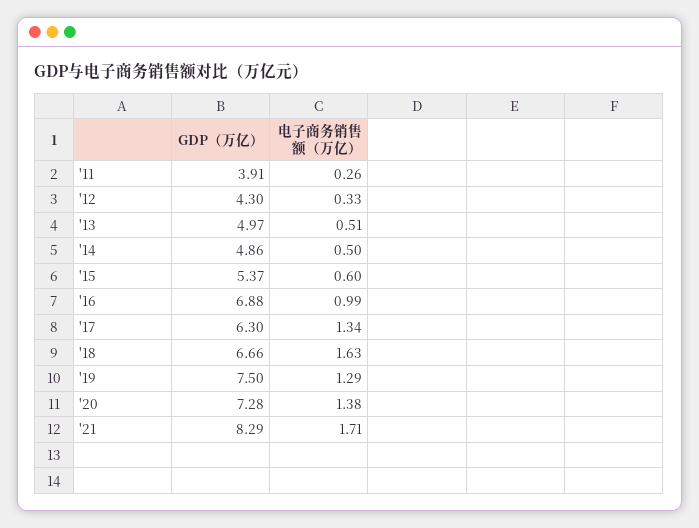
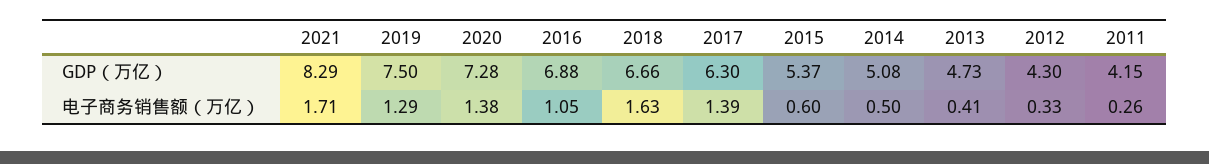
  {
    "GDP（万亿）": {
-     "'11": 3.91,
+     "'11": 4.15,
      "'12": 4.3,
-     "'13": 4.97,
+     "'13": 4.73,
-     "'14": 4.86,
+     "'14": 5.08,
      "'15": 5.37,
      "'16": 6.88,
      "'17": 6.3,
      "'18": 6.66,
      "'19": 7.5,
      "'20": 7.28,
      "'21": 8.29
    },
    "电子商务销售额（万亿）": {
      "'11": 0.26,
      "'12": 0.33,
-     "'13": 0.51,
+     "'13": 0.41,
      "'14": 0.5,
      "'15": 0.6,
-     "'16": 0.99,
+     "'16": 1.05,
-     "'17": 1.34,
+     "'17": 1.39,
      "'18": 1.63,
      "'19": 1.29,
      "'20": 1.38,
      "'21": 1.71
    }
  }

